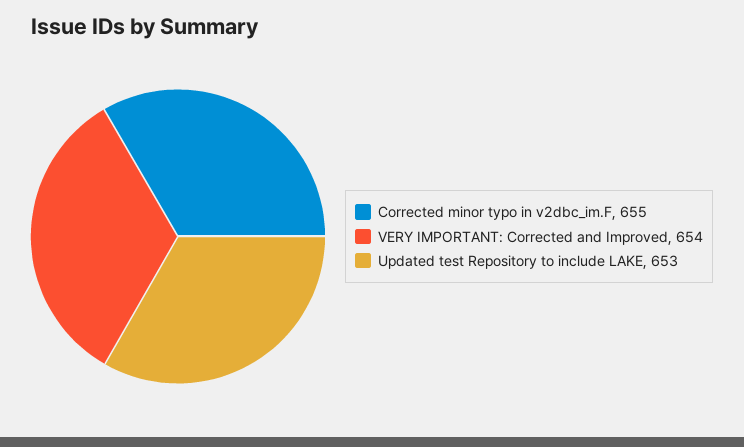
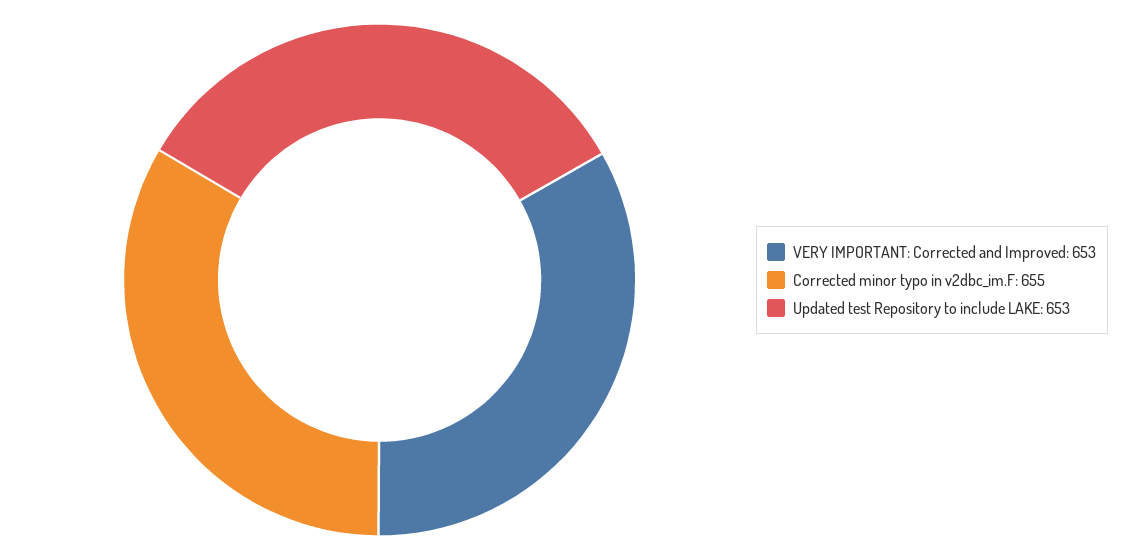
  {
    "Corrected minor typo in v2dbc_im.F": 655,
-   "VERY IMPORTANT: Corrected and Improved": 654,
+   "VERY IMPORTANT: Corrected and Improved": 653,
    "Updated test Repository to include LAKE": 653
  }

